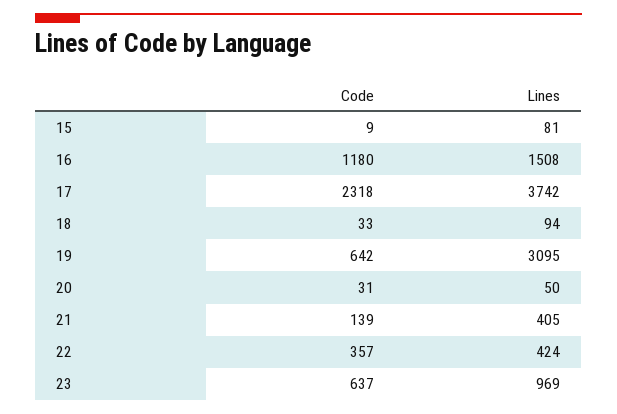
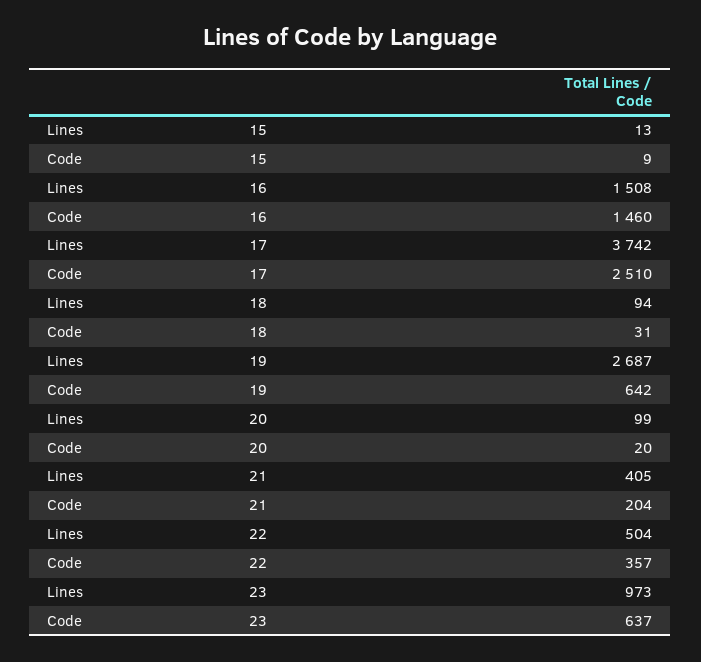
  {
    "Code": {
      "15": 9,
-     "16": 1180,
+     "16": 1460,
-     "17": 2318,
+     "17": 2510,
-     "18": 33,
+     "18": 31,
      "19": 642,
-     "20": 31,
+     "20": 20,
-     "21": 139,
+     "21": 204,
      "22": 357,
      "23": 637
    },
    "Lines": {
-     "15": 81,
+     "15": 13,
      "16": 1508,
      "17": 3742,
      "18": 94,
-     "19": 3095,
+     "19": 2687,
-     "20": 50,
+     "20": 99,
      "21": 405,
-     "22": 424,
+     "22": 504,
-     "23": 969
+     "23": 973
    }
  }

